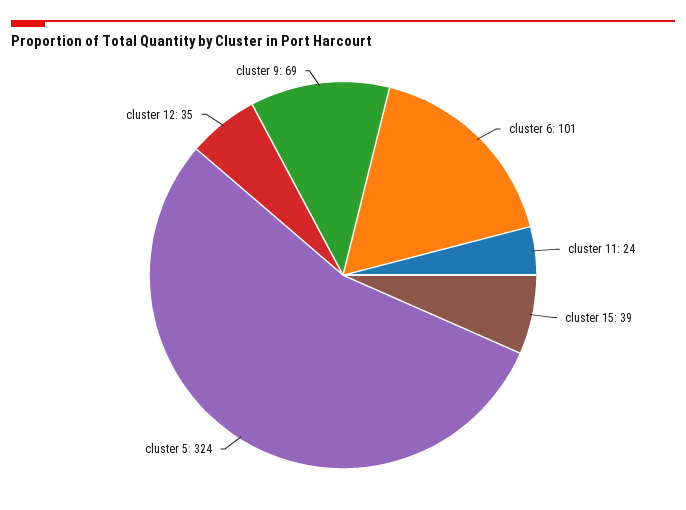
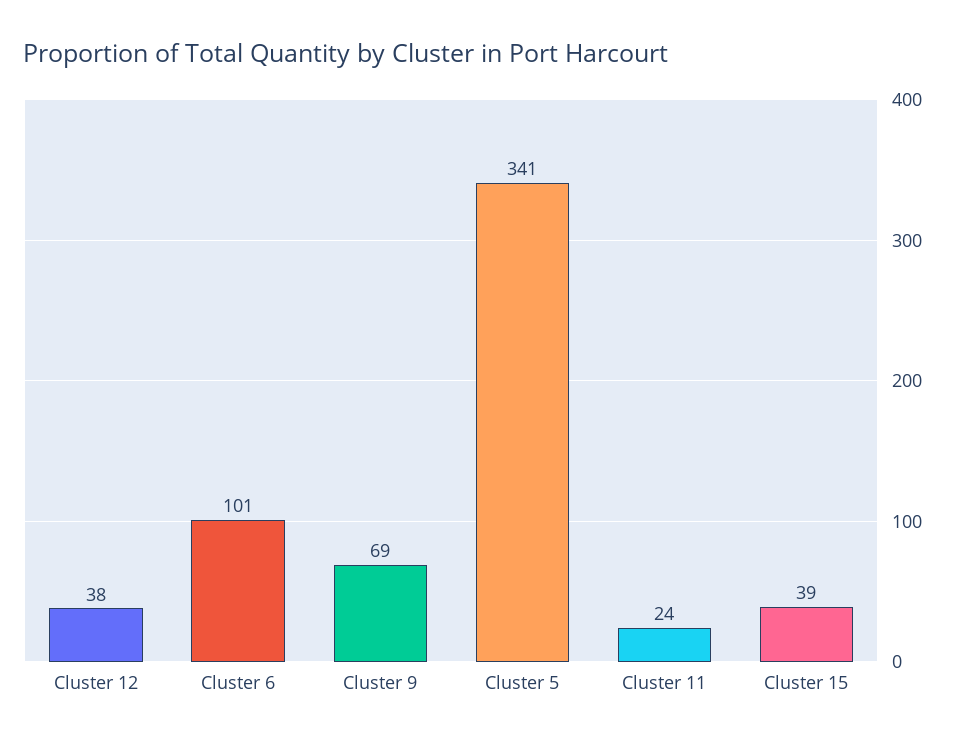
  {
    "cluster 6": 101,
    "cluster 11": 24,
    "cluster 15": 39,
-   "cluster 5": 324,
+   "cluster 5": 341,
-   "cluster 12": 35,
+   "cluster 12": 38,
    "cluster 9": 69
  }

